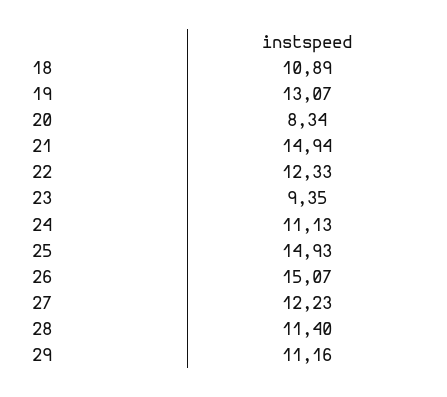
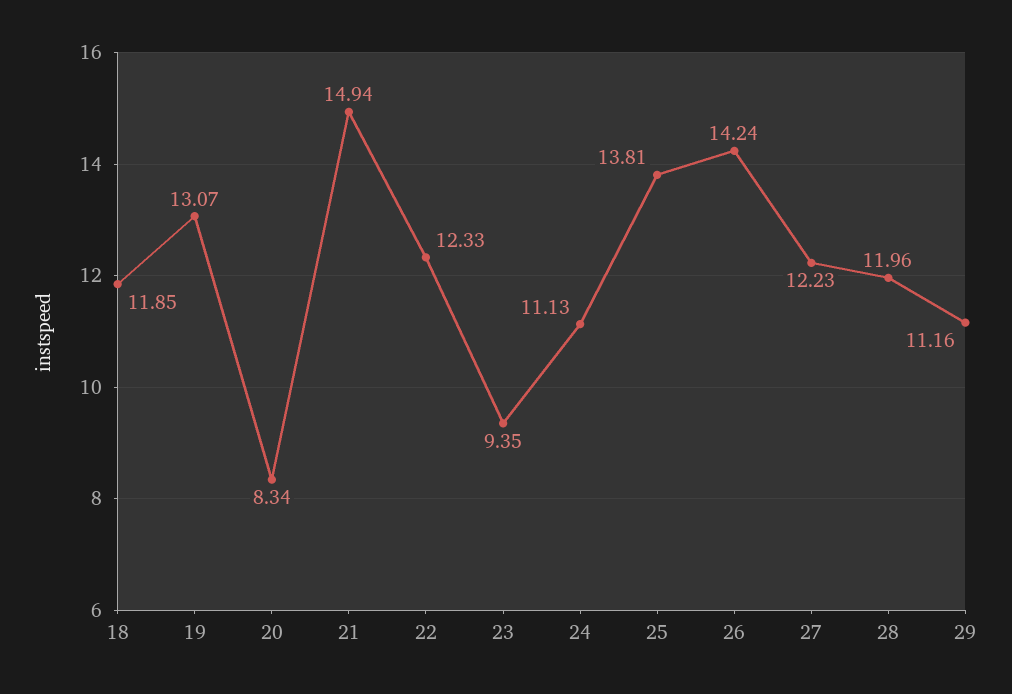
  {
-   "18": 10.89,
+   "18": 11.85,
    "19": 13.07,
    "20": 8.34,
    "21": 14.94,
    "22": 12.33,
    "23": 9.35,
    "24": 11.13,
-   "25": 14.93,
+   "25": 13.81,
-   "26": 15.07,
+   "26": 14.24,
    "27": 12.23,
-   "28": 11.4,
+   "28": 11.96,
    "29": 11.16
  }

